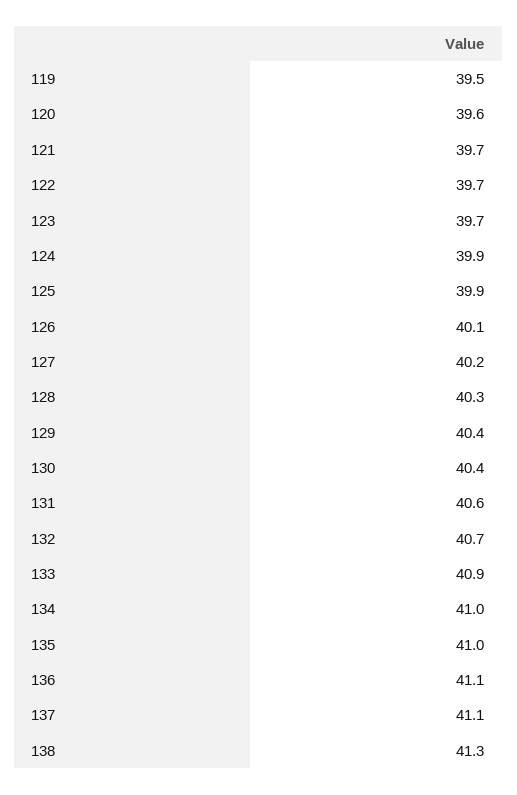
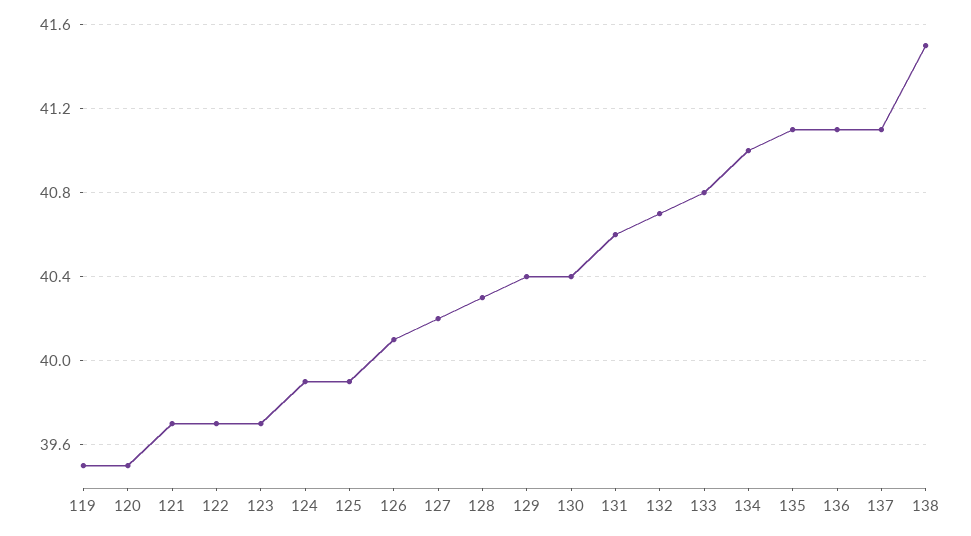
  {
    "119": 39.5,
-   "120": 39.6,
+   "120": 39.5,
    "121": 39.7,
    "122": 39.7,
    "123": 39.7,
    "124": 39.9,
    "125": 39.9,
    "126": 40.1,
    "127": 40.2,
    "128": 40.3,
    "129": 40.4,
    "130": 40.4,
    "131": 40.6,
    "132": 40.7,
-   "133": 40.9,
+   "133": 40.8,
    "134": 41,
-   "135": 41,
+   "135": 41.1,
    "136": 41.1,
    "137": 41.1,
-   "138": 41.3
+   "138": 41.5
  }

